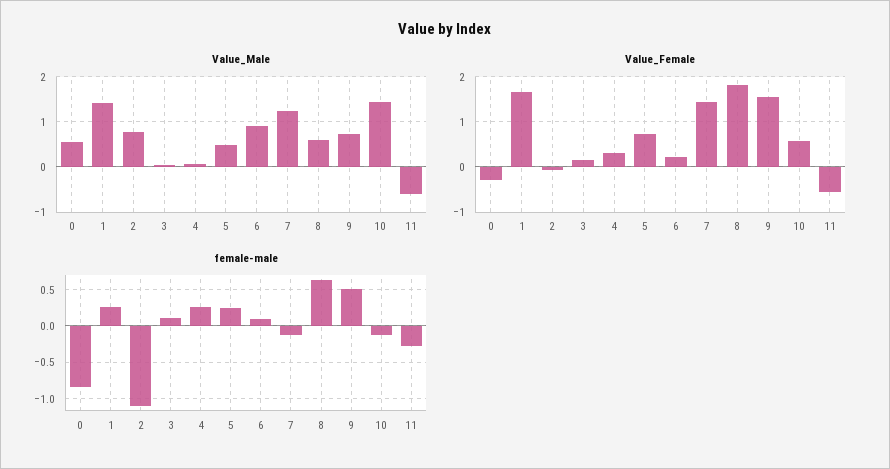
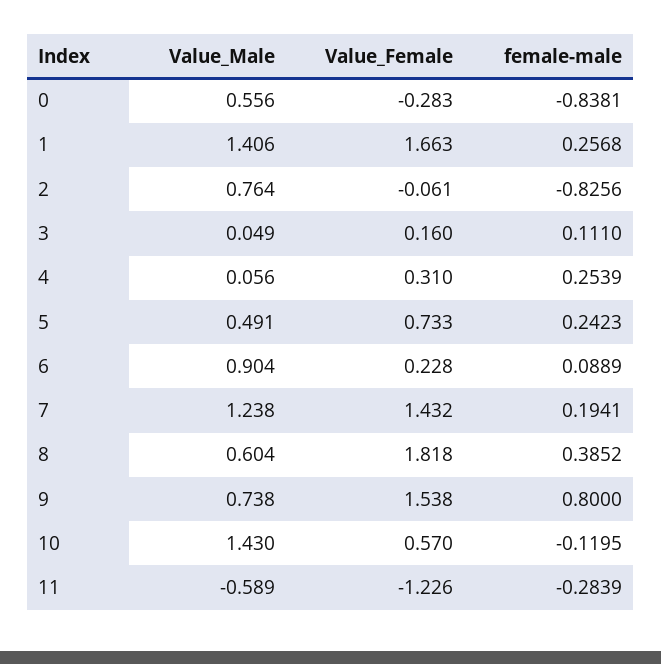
  {
    "Value_Male": {
      "0": 0.556,
      "1": 1.406,
      "2": 0.764,
      "3": 0.049,
      "4": 0.056,
      "5": 0.491,
      "6": 0.904,
      "7": 1.238,
      "8": 0.604,
      "9": 0.738,
      "10": 1.43,
      "11": -0.589
    },
    "Value_Female": {
      "0": -0.283,
      "1": 1.663,
      "2": -0.061,
      "3": 0.16,
      "4": 0.31,
      "5": 0.733,
      "6": 0.228,
      "7": 1.432,
      "8": 1.818,
      "9": 1.538,
      "10": 0.57,
-     "11": -0.6
+     "11": -1.226
    },
    "female-male": {
      "0": -0.8381,
      "1": 0.2568,
-     "2": -1.1,
+     "2": -0.8256,
      "3": 0.111,
      "4": 0.2539,
      "5": 0.2423,
      "6": 0.0889,
-     "7": -0.1,
+     "7": 0.1941,
-     "8": 0.6,
+     "8": 0.3852,
-     "9": 0.5,
+     "9": 0.8,
      "10": -0.1195,
      "11": -0.2839
    }
  }

